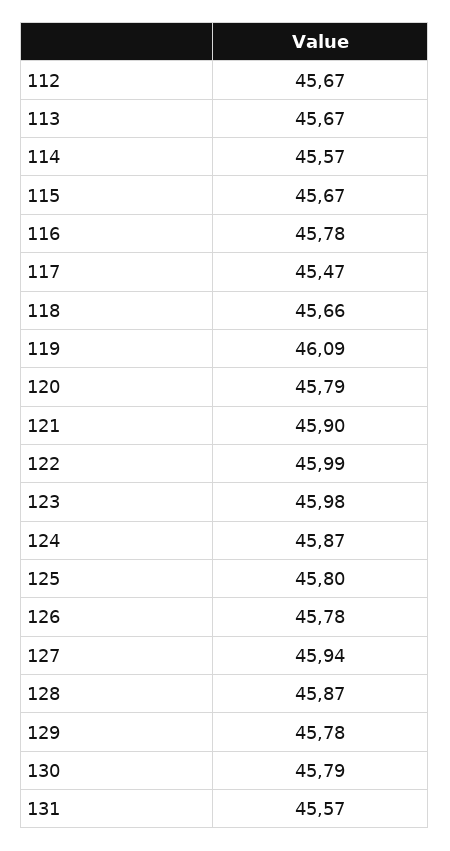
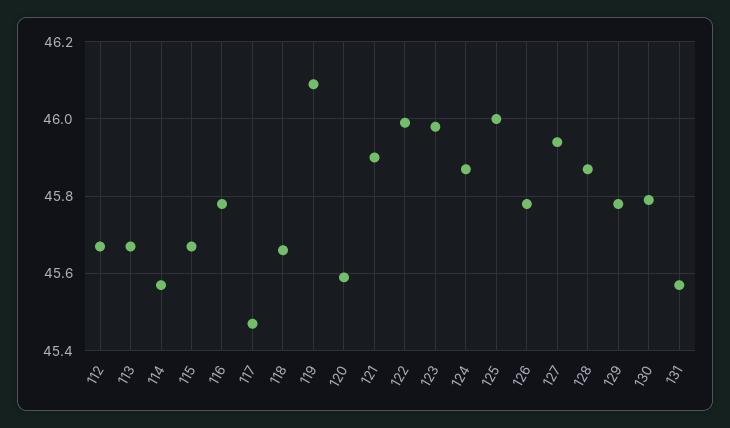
  {
    "112": 45.67,
    "113": 45.67,
    "114": 45.57,
    "115": 45.67,
    "116": 45.78,
    "117": 45.47,
    "118": 45.66,
    "119": 46.09,
-   "120": 45.79,
+   "120": 45.6,
    "121": 45.9,
    "122": 45.99,
    "123": 45.98,
    "124": 45.87,
-   "125": 45.8,
+   "125": 46,
    "126": 45.78,
    "127": 45.94,
    "128": 45.87,
    "129": 45.78,
    "130": 45.79,
    "131": 45.57
  }

